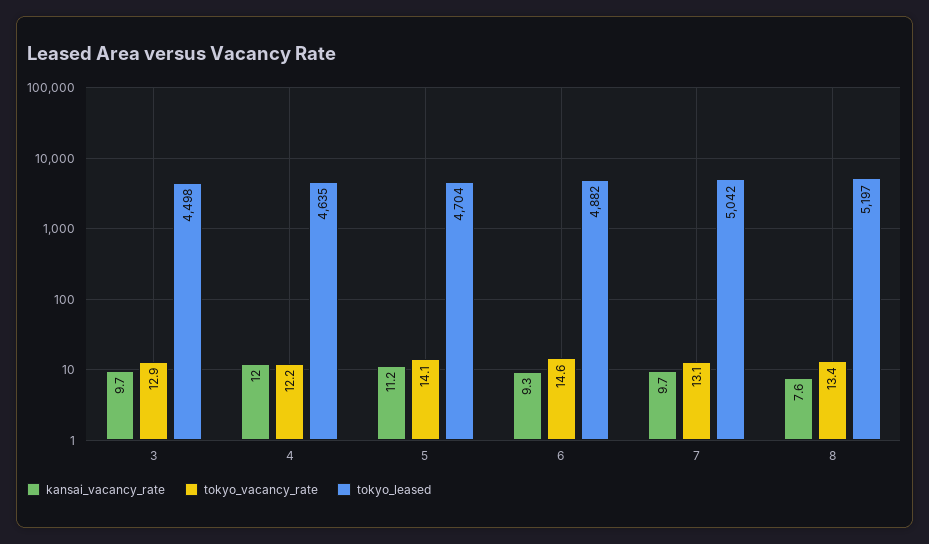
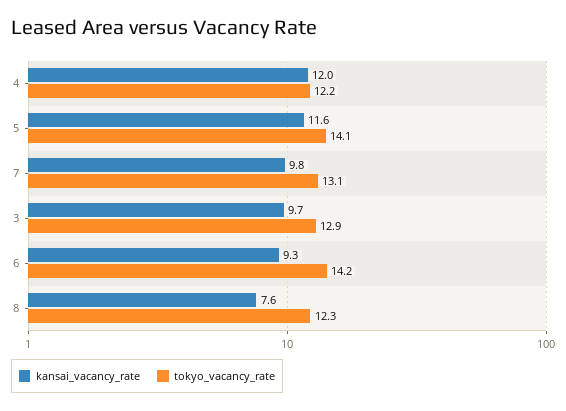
  {
    "kansai_vacancy_rate": {
      "3": 9.7,
      "4": 12,
-     "5": 11.2,
+     "5": 11.6,
      "6": 9.3,
-     "7": 9.7,
+     "7": 9.8,
      "8": 7.6
    },
    "tokyo_vacancy_rate": {
      "3": 12.9,
      "4": 12.2,
      "5": 14.1,
-     "6": 14.6,
+     "6": 14.2,
      "7": 13.1,
-     "8": 13.4
+     "8": 12.3
-   },
+   }
-   "tokyo_leased": {
-     "3": 4498,
-     "4": 4635,
-     "5": 4704,
-     "6": 4882,
-     "7": 5042,
-     "8": 5197
-   }
  }

